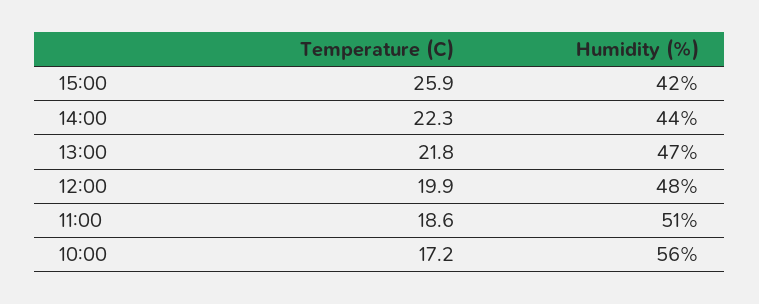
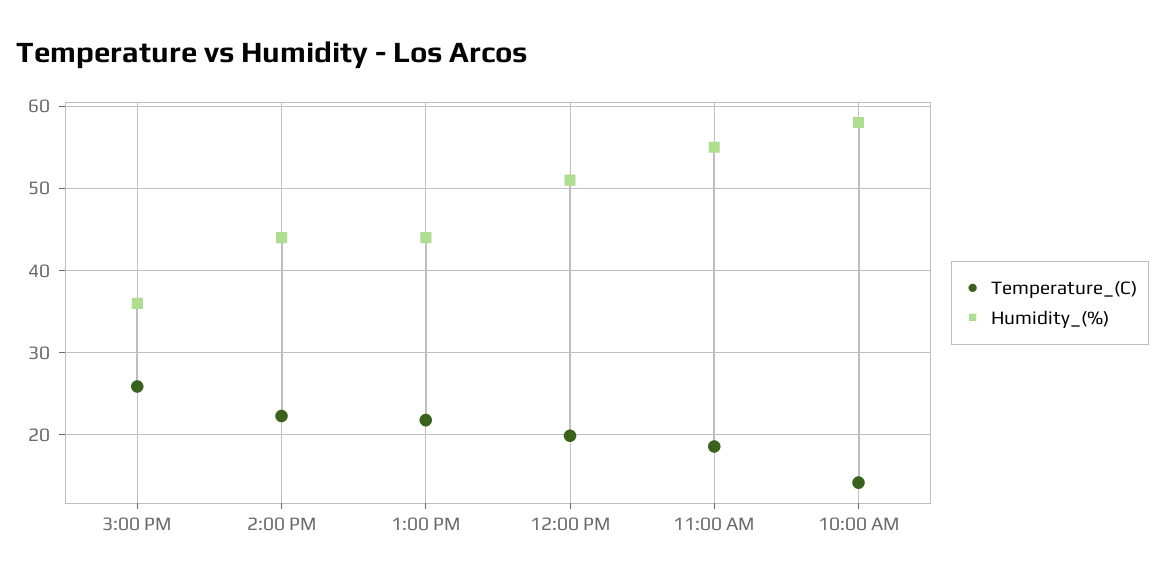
  {
    "Temperature (C)": {
      "15:00": 25.9,
      "14:00": 22.3,
      "13:00": 21.8,
      "12:00": 19.9,
      "11:00": 18.6,
-     "10:00": 17.2
+     "10:00": 14
    },
    "Humidity (%)": {
-     "15:00": 42,
+     "15:00": 36,
      "14:00": 44,
-     "13:00": 47,
+     "13:00": 44,
-     "12:00": 48,
+     "12:00": 51,
-     "11:00": 51,
+     "11:00": 55,
-     "10:00": 56
+     "10:00": 58
    }
  }

